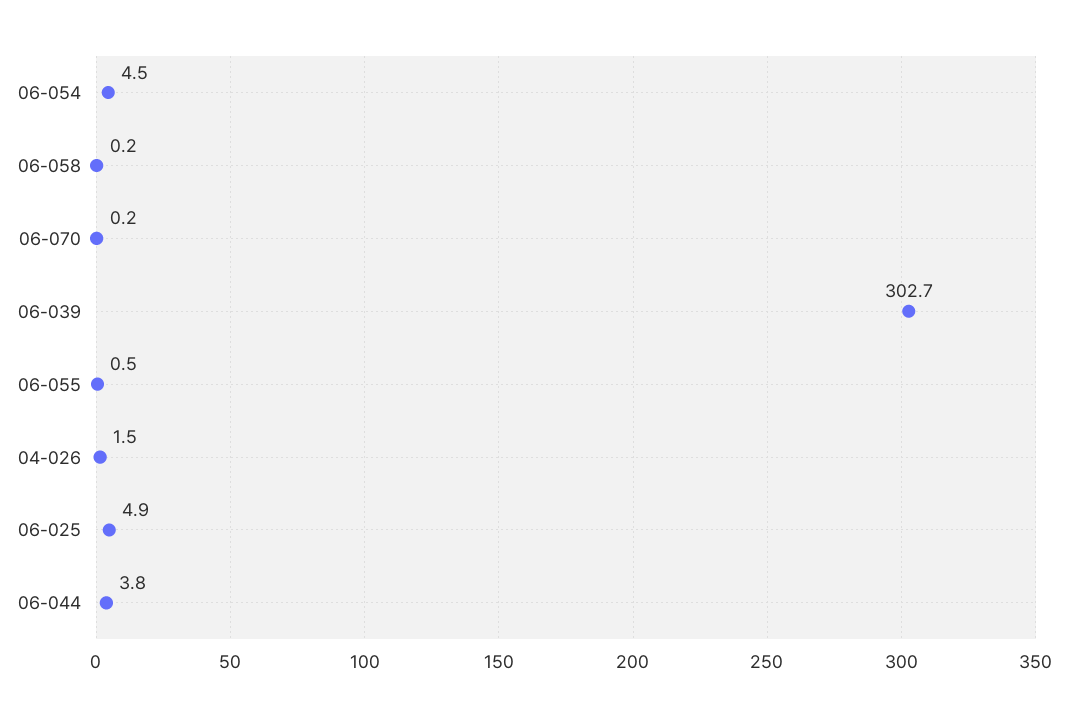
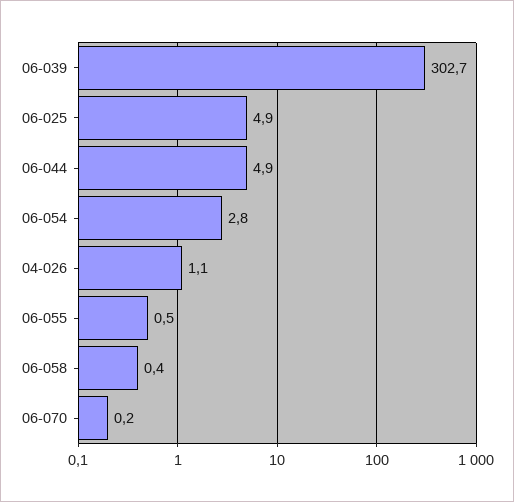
  {
-   "06-054": 4.5,
+   "06-054": 2.8,
-   "06-058": 0.2,
+   "06-058": 0.4,
    "06-070": 0.2,
    "06-039": 302.7,
    "06-055": 0.5,
-   "04-026": 1.5,
+   "04-026": 1.1,
    "06-025": 4.9,
-   "06-044": 3.8
+   "06-044": 4.9
  }

